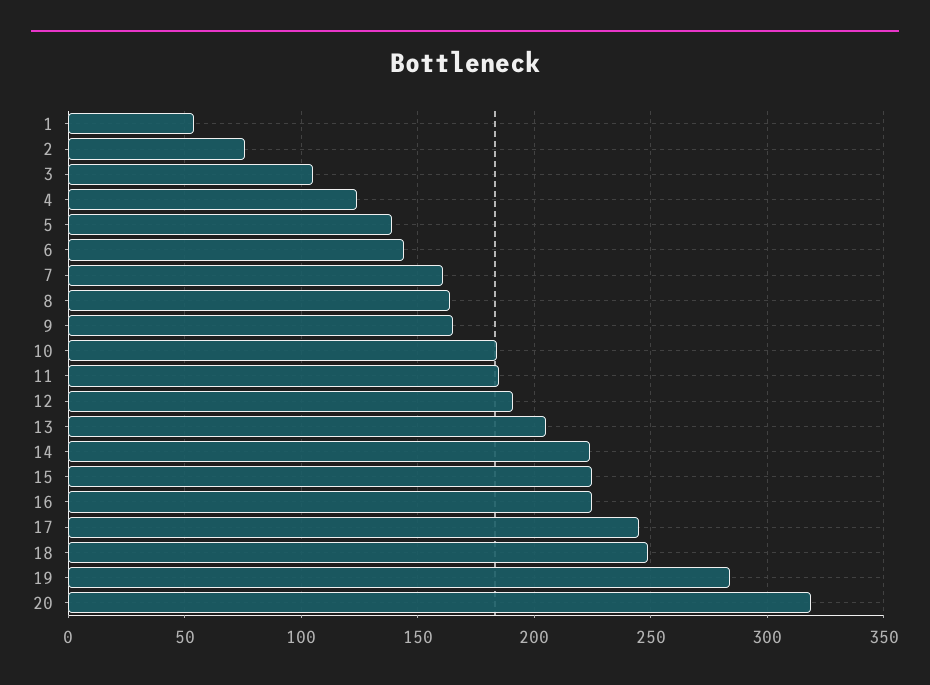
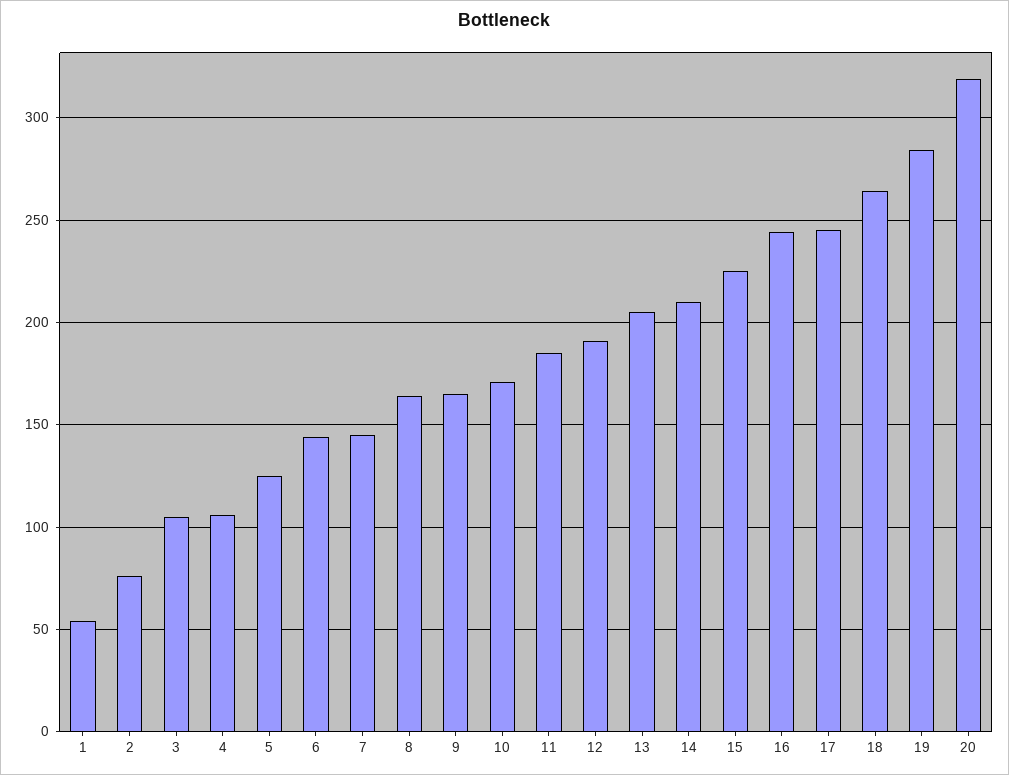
  {
    "1": 55,
    "2": 75,
    "3": 105,
-   "4": 125,
+   "4": 105,
-   "5": 140,
+   "5": 125,
    "6": 145,
-   "7": 160,
+   "7": 145,
    "8": 165,
    "9": 165,
-   "10": 185,
+   "10": 170,
    "11": 185,
    "12": 190,
    "13": 205,
-   "14": 225,
+   "14": 210,
    "15": 225,
-   "16": 225,
+   "16": 245,
    "17": 245,
-   "18": 250,
+   "18": 265,
    "19": 285,
    "20": 320
  }

